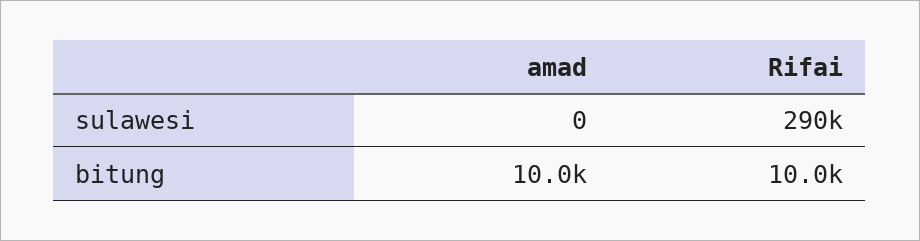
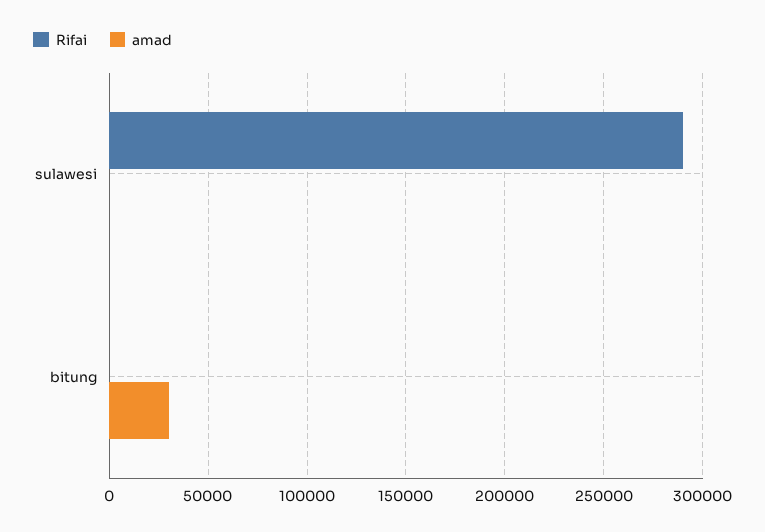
  {
    "amad": {
      "sulawesi": 0,
-     "bitung": 10000
+     "bitung": 30000
    },
    "Rifai": {
      "sulawesi": 290000,
-     "bitung": 10000
+     "bitung": 0
    }
  }

